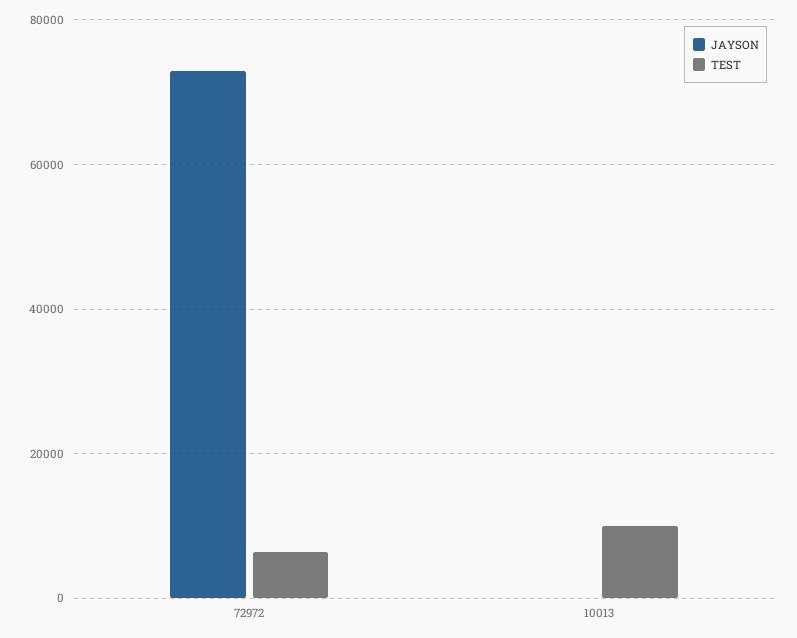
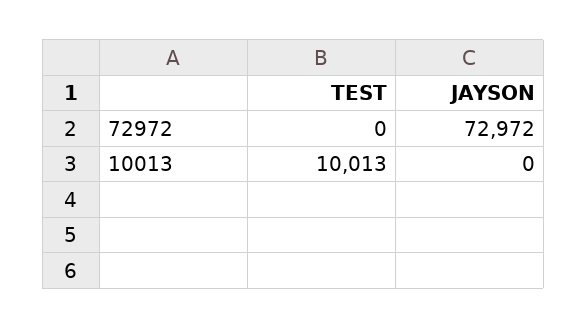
  {
    "JAYSON": {
      "72972": 72972,
      "10013": 0
    },
    "TEST": {
-     "72972": 6000,
+     "72972": 0,
      "10013": 10013
    }
  }

